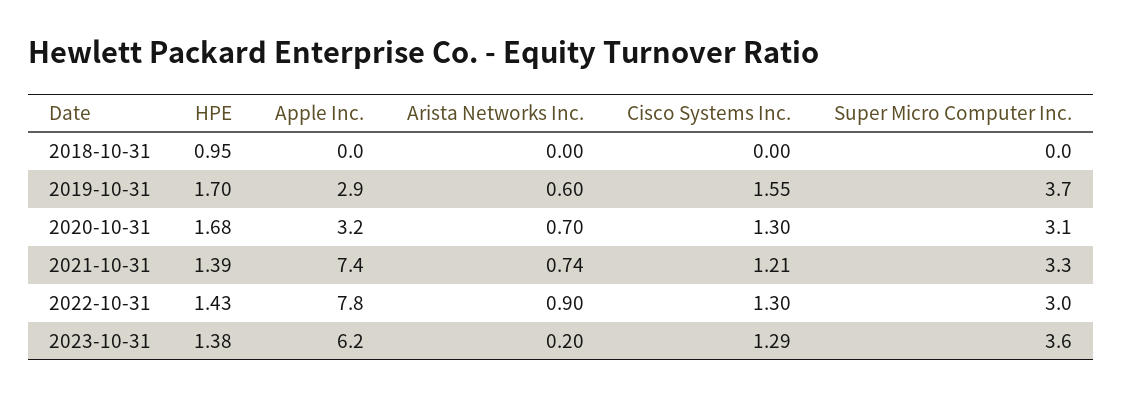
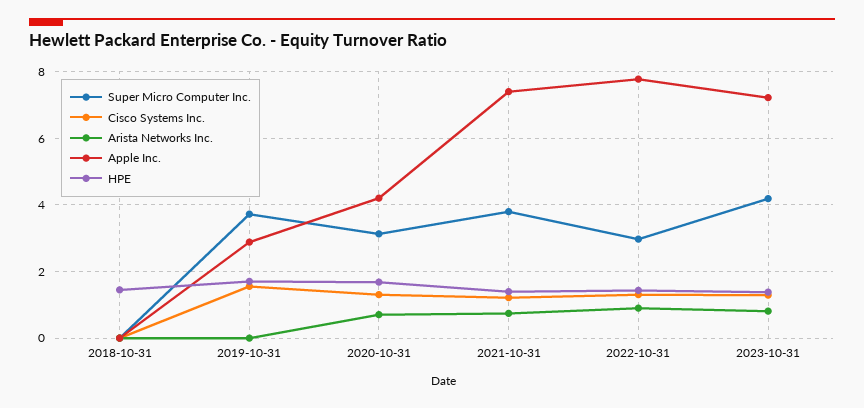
  {
    "HPE": {
-     "2018-10-31": 0.95,
+     "2018-10-31": 1.4,
      "2019-10-31": 1.7,
      "2020-10-31": 1.68,
      "2021-10-31": 1.39,
      "2022-10-31": 1.43,
      "2023-10-31": 1.38
    },
    "Apple Inc.": {
      "2018-10-31": 0,
      "2019-10-31": 2.9,
-     "2020-10-31": 3.2,
+     "2020-10-31": 4.2,
      "2021-10-31": 7.4,
      "2022-10-31": 7.8,
-     "2023-10-31": 6.2
+     "2023-10-31": 7.2
    },
    "Arista Networks Inc.": {
      "2018-10-31": 0,
-     "2019-10-31": 0.6,
+     "2019-10-31": 0,
      "2020-10-31": 0.7,
      "2021-10-31": 0.74,
      "2022-10-31": 0.9,
-     "2023-10-31": 0.2
+     "2023-10-31": 0.8
    },
    "Cisco Systems Inc.": {
      "2018-10-31": 0,
      "2019-10-31": 1.55,
      "2020-10-31": 1.3,
      "2021-10-31": 1.21,
      "2022-10-31": 1.3,
      "2023-10-31": 1.29
    },
    "Super Micro Computer Inc.": {
      "2018-10-31": 0,
      "2019-10-31": 3.7,
      "2020-10-31": 3.1,
-     "2021-10-31": 3.3,
+     "2021-10-31": 3.8,
      "2022-10-31": 3,
-     "2023-10-31": 3.6
+     "2023-10-31": 4.2
    }
  }

